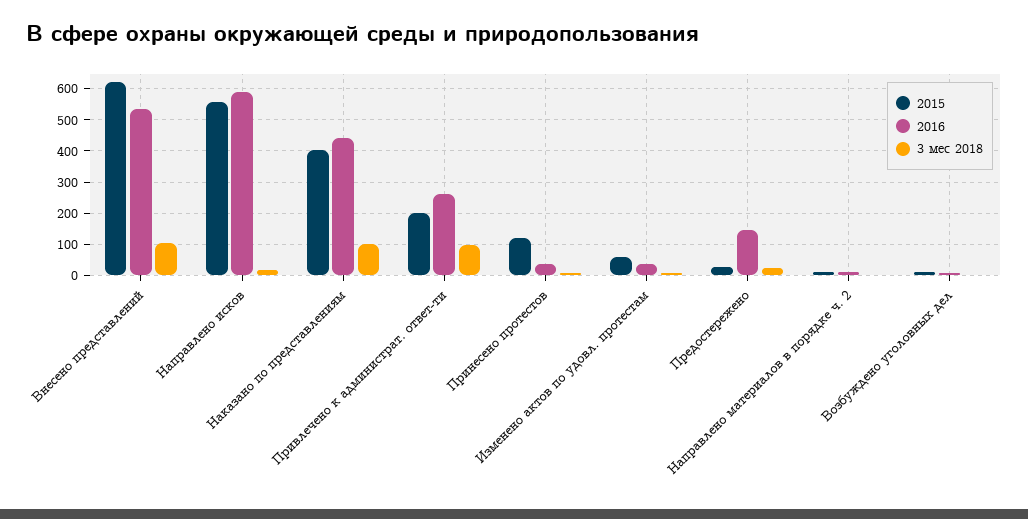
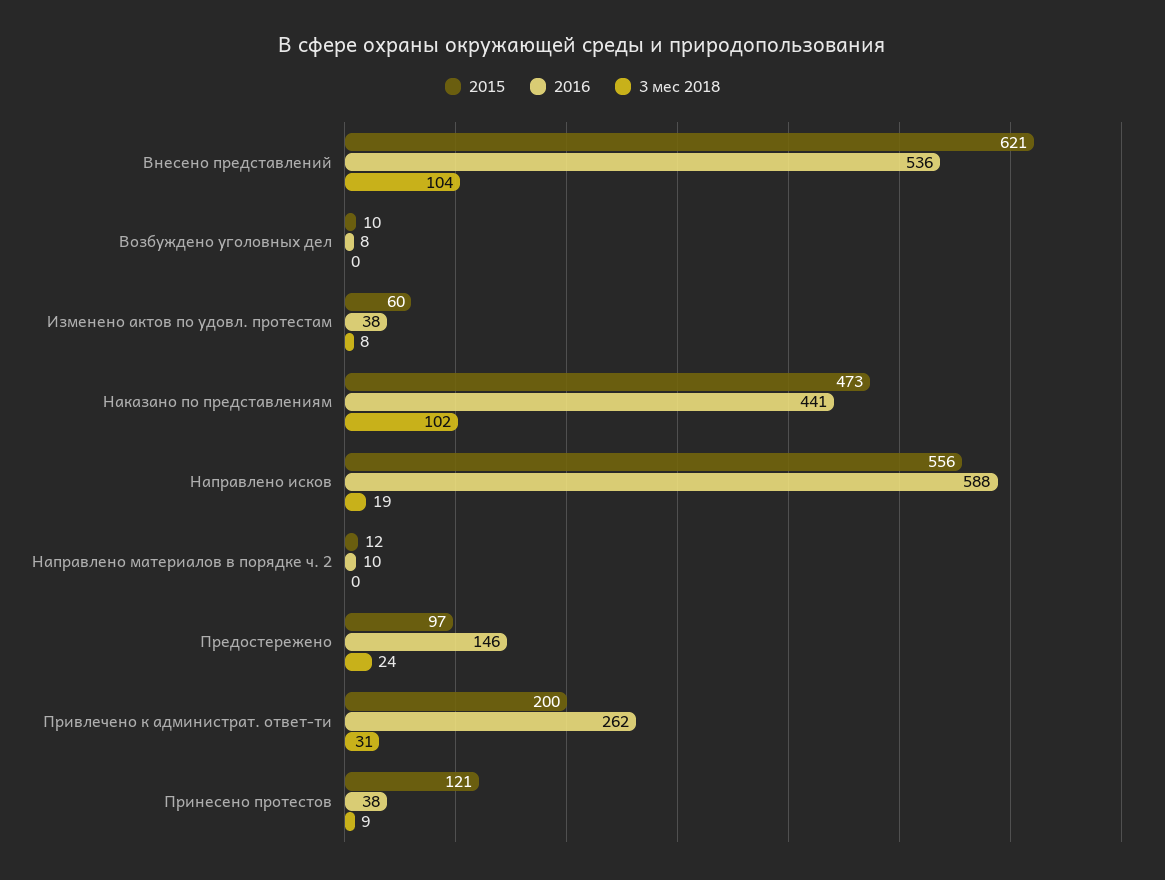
  {
    "2015": {
      "Внесено представлений": 621,
      "Направлено исков": 556,
-     "Наказано по представлениям": 400,
+     "Наказано по представлениям": 473,
      "Привлечено к администрат. ответ-ти": 200,
      "Принесено протестов": 121,
      "Изменено актов по удовл. протестам": 60,
-     "Предостережено": 20,
+     "Предостережено": 97,
      "Направлено материалов в порядке ч. 2": 12,
      "Возбуждено уголовных дел": 10
    },
    "2016": {
      "Внесено представлений": 536,
      "Направлено исков": 588,
      "Наказано по представлениям": 441,
      "Привлечено к администрат. ответ-ти": 262,
      "Принесено протестов": 38,
      "Изменено актов по удовл. протестам": 38,
      "Предостережено": 146,
      "Направлено материалов в порядке ч. 2": 10,
      "Возбуждено уголовных дел": 8
    },
    "3 мес 2018": {
      "Внесено представлений": 104,
      "Направлено исков": 19,
      "Наказано по представлениям": 102,
-     "Привлечено к администрат. ответ-ти": 100,
+     "Привлечено к администрат. ответ-ти": 31,
      "Принесено протестов": 9,
      "Изменено актов по удовл. протестам": 8,
      "Предостережено": 24,
      "Направлено материалов в порядке ч. 2": 0,
      "Возбуждено уголовных дел": 0
    }
  }

